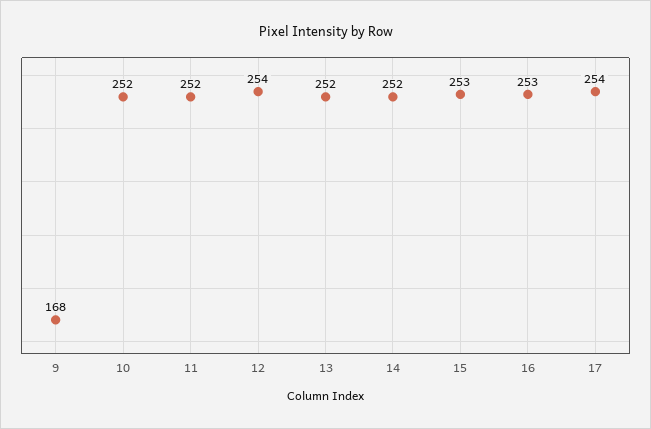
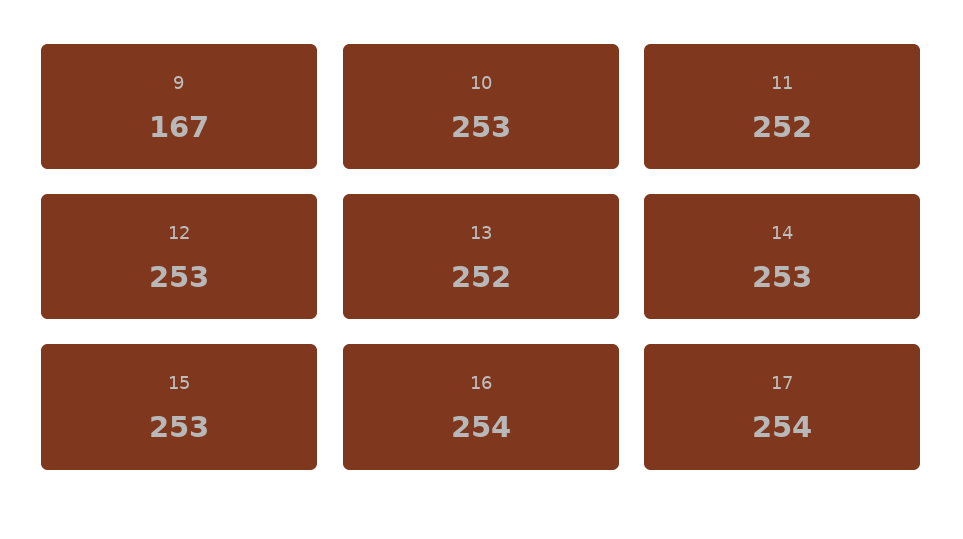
  {
-   "9": 168,
+   "9": 167,
-   "10": 252,
+   "10": 253,
    "11": 252,
-   "12": 254,
+   "12": 253,
    "13": 252,
-   "14": 252,
+   "14": 253,
    "15": 253,
-   "16": 253,
+   "16": 254,
    "17": 254
  }

